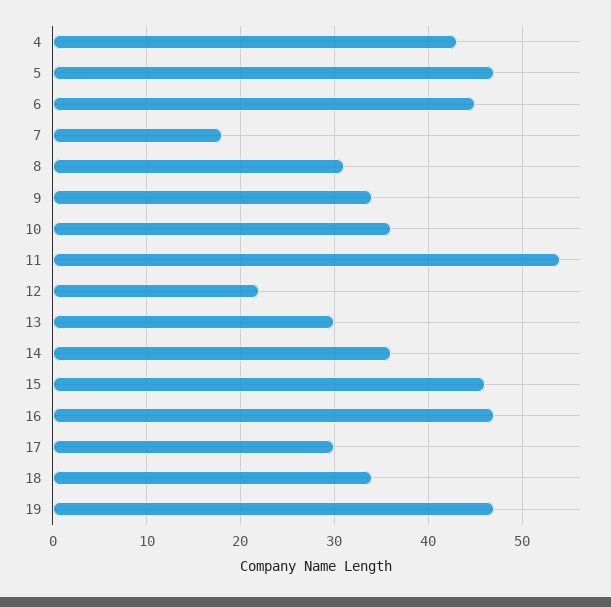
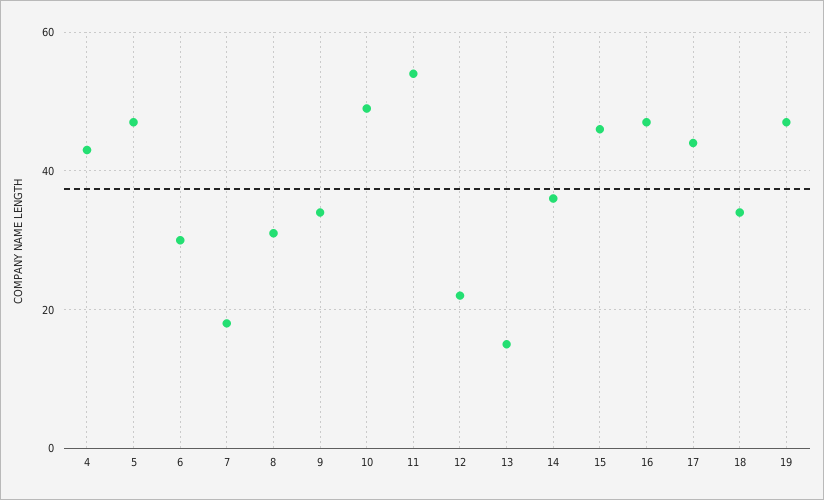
  {
    "4": 43,
    "5": 47,
-   "6": 45,
+   "6": 30,
    "7": 18,
    "8": 31,
    "9": 34,
-   "10": 36,
+   "10": 50,
    "11": 54,
    "12": 22,
-   "13": 30,
+   "13": 15,
    "14": 36,
    "15": 46,
    "16": 47,
-   "17": 30,
+   "17": 45,
    "18": 34,
    "19": 47
  }

